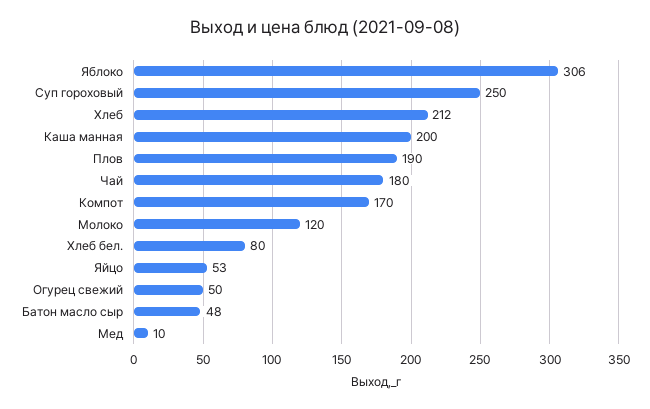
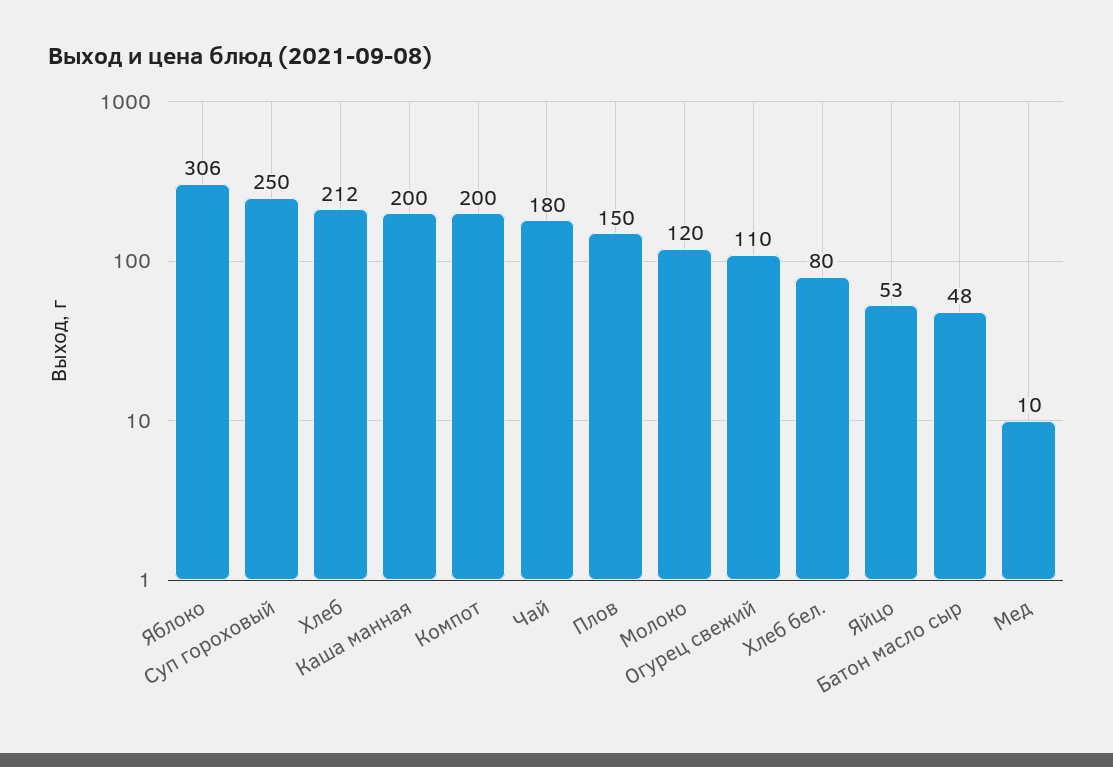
  {
    "Яблоко": 306,
    "Суп гороховый": 250,
    "Хлеб": 212,
    "Каша манная": 200,
-   "Плов": 190,
+   "Плов": 150,
    "Чай": 180,
-   "Компот": 170,
+   "Компот": 200,
    "Молоко": 120,
    "Хлеб бел.": 80,
    "Яйцо": 53,
-   "Огурец свежий": 50,
+   "Огурец свежий": 110,
    "Батон масло сыр": 48,
    "Мед": 10
  }

